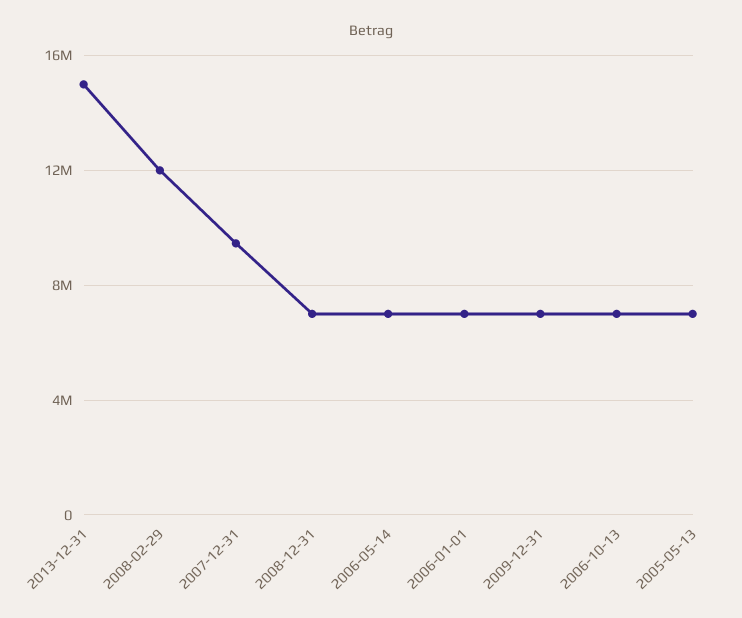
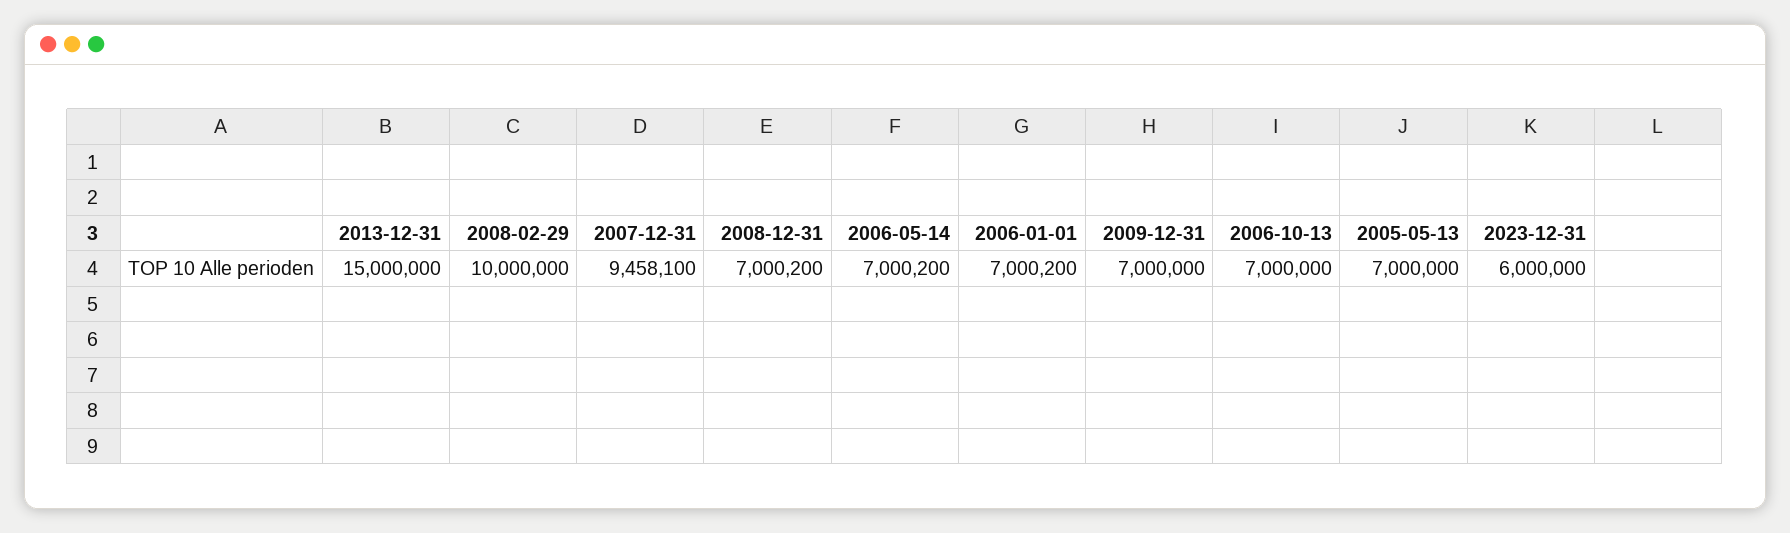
  {
    "2013-12-31": 15000000,
-   "2008-02-29": 12000000,
+   "2008-02-29": 10000000,
    "2007-12-31": 9458100,
    "2008-12-31": 7000200,
    "2006-05-14": 7000200,
    "2006-01-01": 7000200,
    "2009-12-31": 7000000,
    "2006-10-13": 7000000,
-   "2005-05-13": 7000000
+   "2005-05-13": 7000000,
+   "2023-12-31": 6000000
  }

